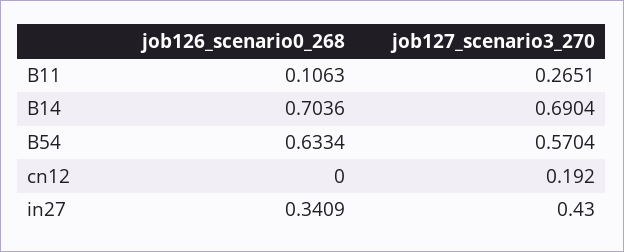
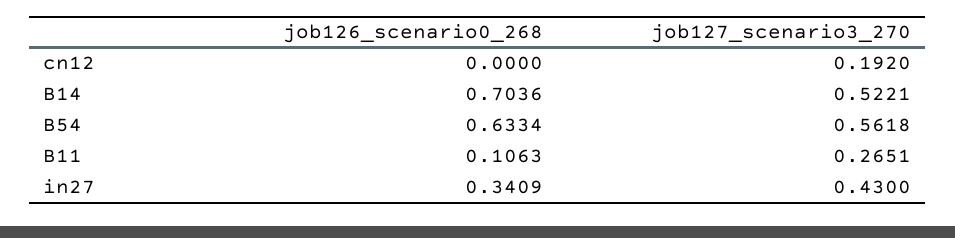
  {
    "job126_scenario0_268": {
      "B11": 0.1063,
      "B14": 0.7036,
      "B54": 0.6334,
      "cn12": 0,
      "in27": 0.3409
    },
    "job127_scenario3_270": {
      "B11": 0.2651,
-     "B14": 0.6904,
+     "B14": 0.5221,
-     "B54": 0.5704,
+     "B54": 0.5618,
      "cn12": 0.192,
      "in27": 0.43
    }
  }

